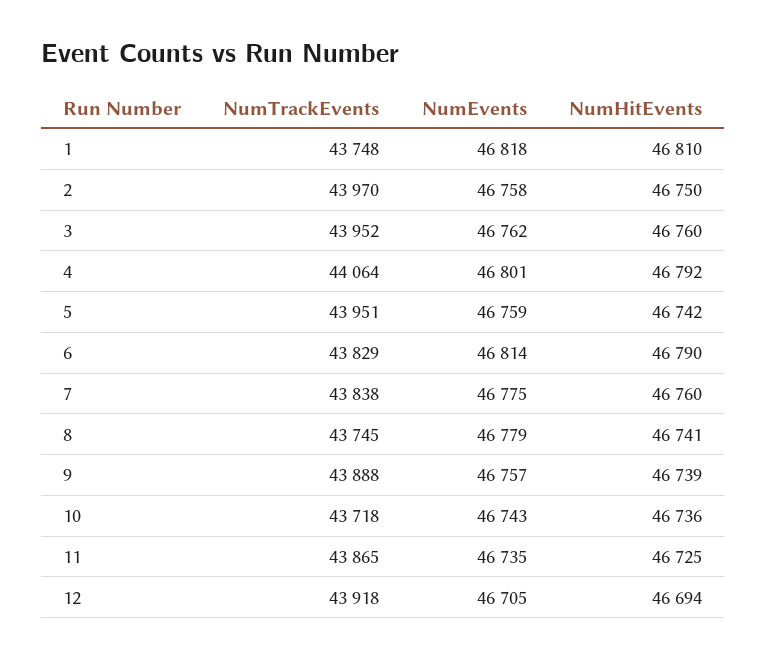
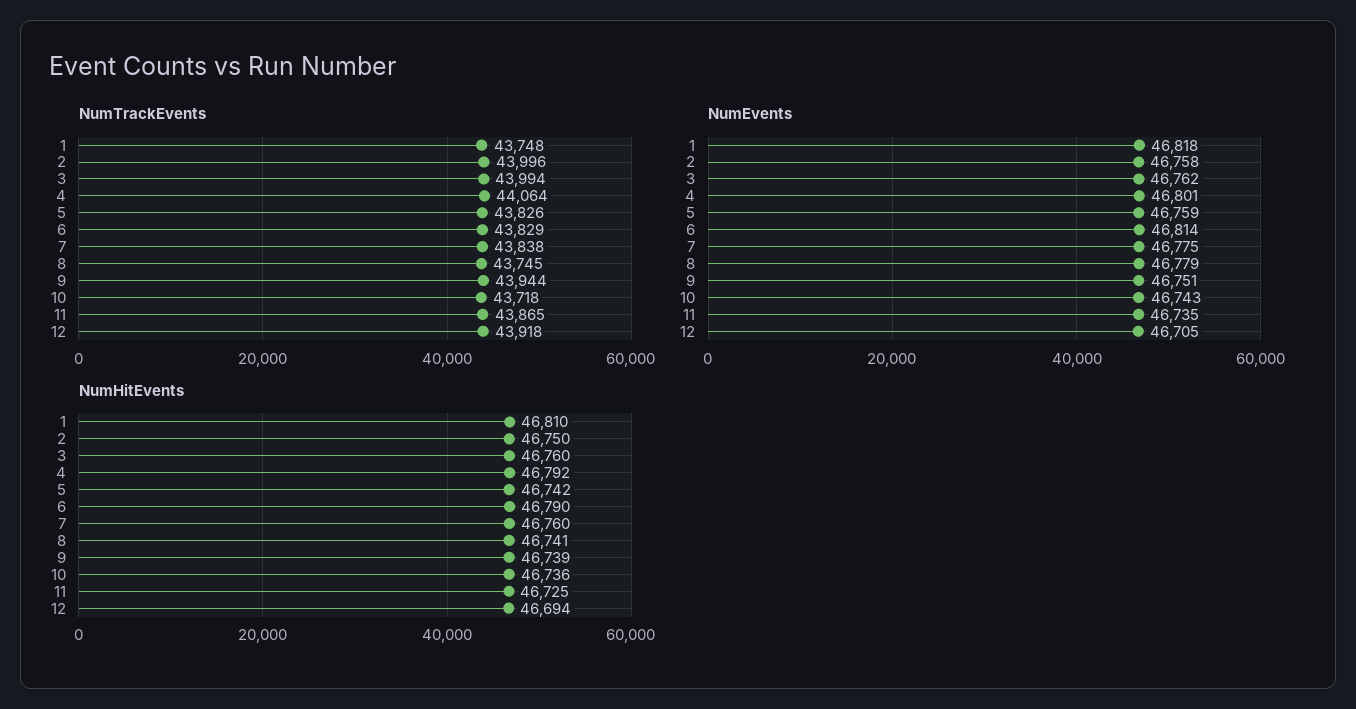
  {
    "NumTrackEvents": {
      "1": 43748,
-     "2": 43970,
+     "2": 43996,
-     "3": 43952,
+     "3": 43994,
      "4": 44064,
-     "5": 43951,
+     "5": 43826,
      "6": 43829,
      "7": 43838,
      "8": 43745,
-     "9": 43888,
+     "9": 43944,
      "10": 43718,
      "11": 43865,
      "12": 43918
    },
    "NumEvents": {
      "1": 46818,
      "2": 46758,
      "3": 46762,
      "4": 46801,
      "5": 46759,
      "6": 46814,
      "7": 46775,
      "8": 46779,
-     "9": 46757,
+     "9": 46751,
      "10": 46743,
      "11": 46735,
      "12": 46705
    },
    "NumHitEvents": {
      "1": 46810,
      "2": 46750,
      "3": 46760,
      "4": 46792,
      "5": 46742,
      "6": 46790,
      "7": 46760,
      "8": 46741,
      "9": 46739,
      "10": 46736,
      "11": 46725,
      "12": 46694
    }
  }

